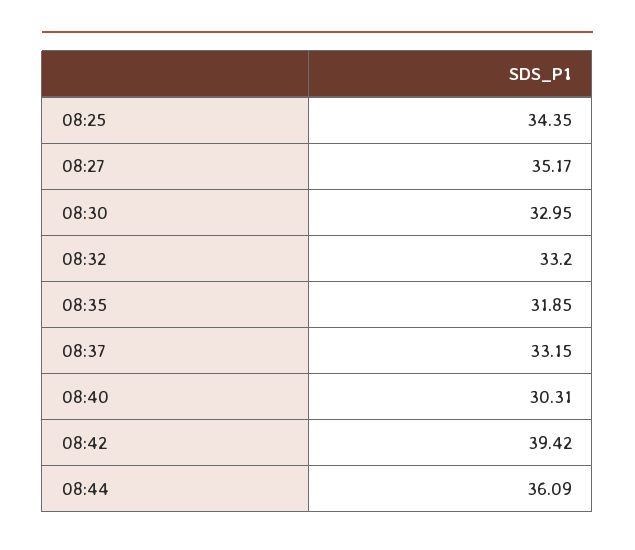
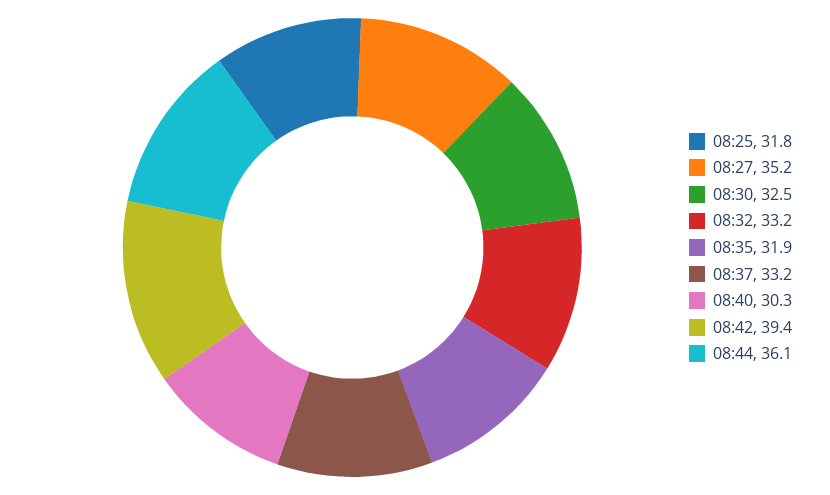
  {
-   "08:25": 34.35,
+   "08:25": 31.8,
    "08:27": 35.17,
-   "08:30": 32.95,
+   "08:30": 32.5,
    "08:32": 33.2,
    "08:35": 31.85,
    "08:37": 33.15,
    "08:40": 30.31,
    "08:42": 39.42,
    "08:44": 36.09
  }

